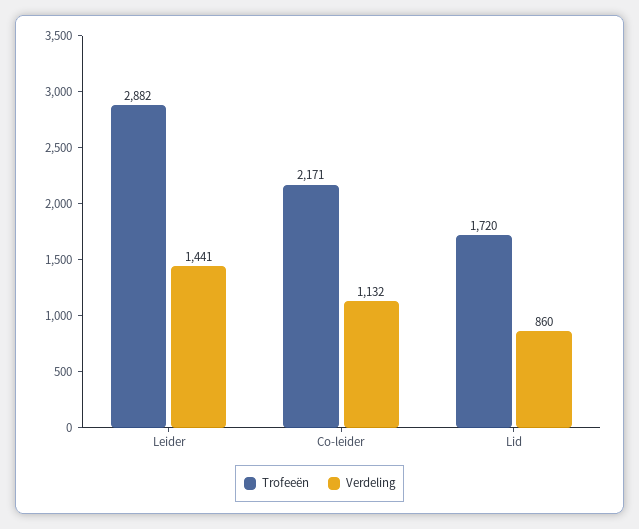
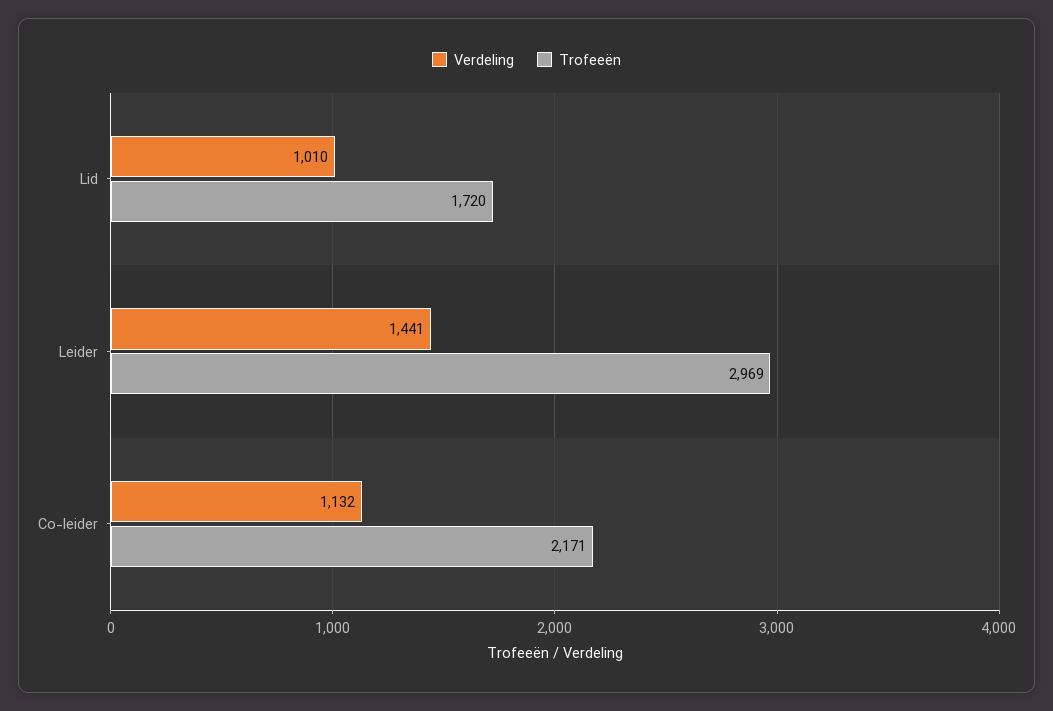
  {
    "Trofeeën": {
-     "Leider": 2882,
+     "Leider": 2969,
      "Co-leider": 2171,
      "Lid": 1720
    },
    "Verdeling": {
      "Leider": 1441,
      "Co-leider": 1132,
-     "Lid": 860
+     "Lid": 1010
    }
  }

